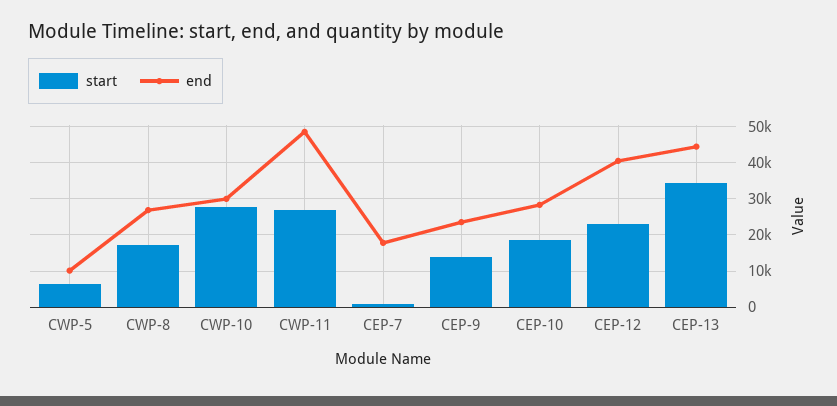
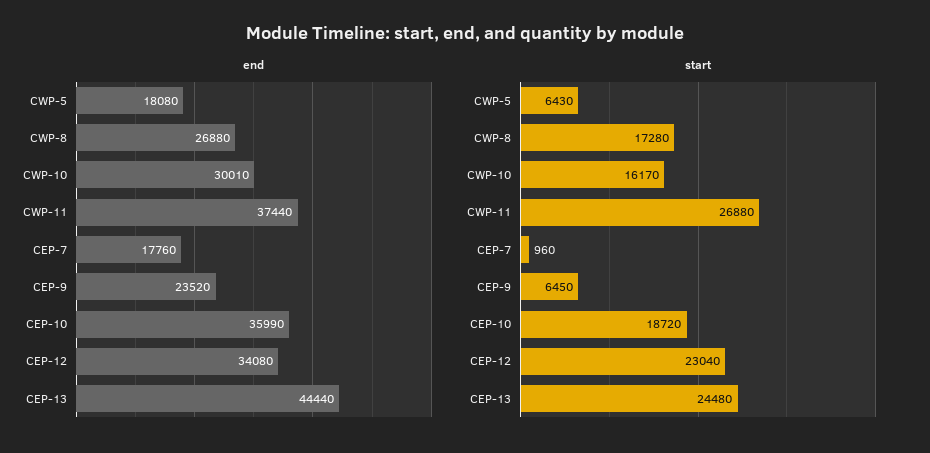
  {
    "start": {
      "CWP-5": 6430,
      "CWP-8": 17280,
-     "CWP-10": 28000,
+     "CWP-10": 16170,
      "CWP-11": 26880,
      "CEP-7": 960,
-     "CEP-9": 14000,
+     "CEP-9": 6450,
      "CEP-10": 18720,
      "CEP-12": 23040,
-     "CEP-13": 34000
+     "CEP-13": 24480
    },
    "end": {
-     "CWP-5": 10000,
+     "CWP-5": 18080,
      "CWP-8": 26880,
      "CWP-10": 30010,
-     "CWP-11": 48000,
+     "CWP-11": 37440,
      "CEP-7": 17760,
      "CEP-9": 23520,
-     "CEP-10": 28000,
+     "CEP-10": 35990,
-     "CEP-12": 40000,
+     "CEP-12": 34080,
      "CEP-13": 44440
    }
  }

